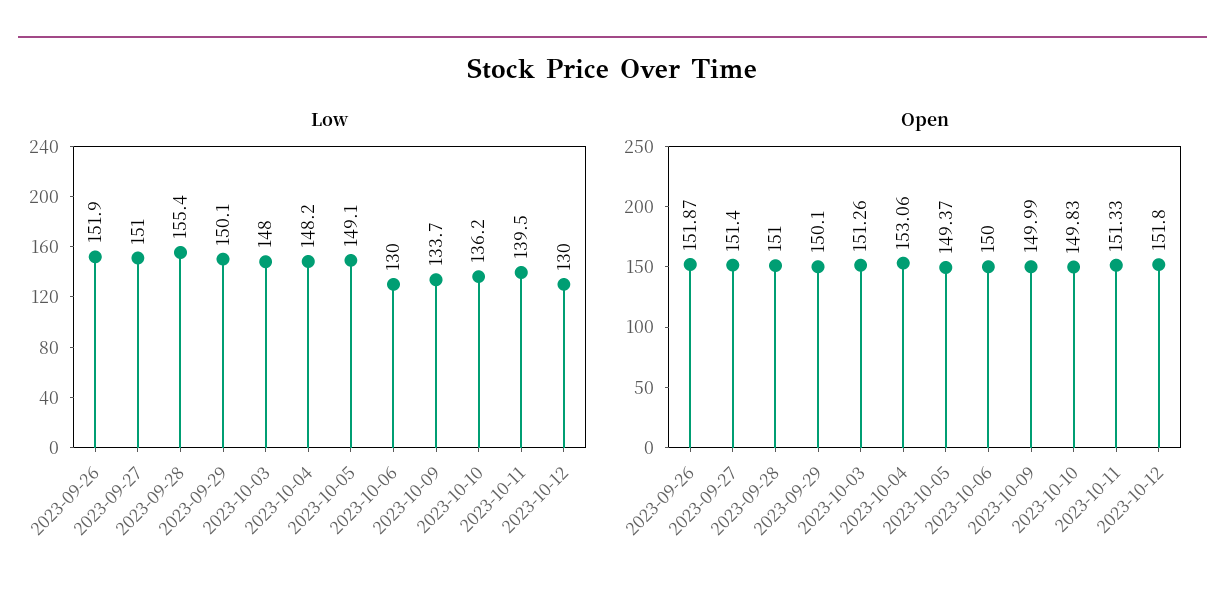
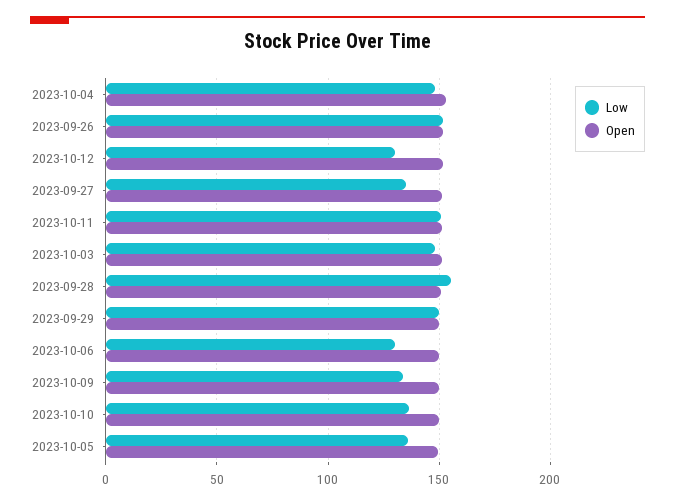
  {
    "Low": {
      "2023-09-26": 151.9,
-     "2023-09-27": 151,
+     "2023-09-27": 135,
      "2023-09-28": 155.4,
      "2023-09-29": 150.1,
      "2023-10-03": 148,
      "2023-10-04": 148.2,
-     "2023-10-05": 149.1,
+     "2023-10-05": 135,
      "2023-10-06": 130,
      "2023-10-09": 133.7,
      "2023-10-10": 136.2,
-     "2023-10-11": 139.5,
+     "2023-10-11": 150,
      "2023-10-12": 130
    },
    "Open": {
      "2023-09-26": 151.87,
      "2023-09-27": 151.4,
      "2023-09-28": 151,
      "2023-09-29": 150.1,
      "2023-10-03": 151.26,
      "2023-10-04": 153.06,
      "2023-10-05": 149.37,
      "2023-10-06": 150,
      "2023-10-09": 149.99,
      "2023-10-10": 149.83,
      "2023-10-11": 151.33,
      "2023-10-12": 151.8
    }
  }

